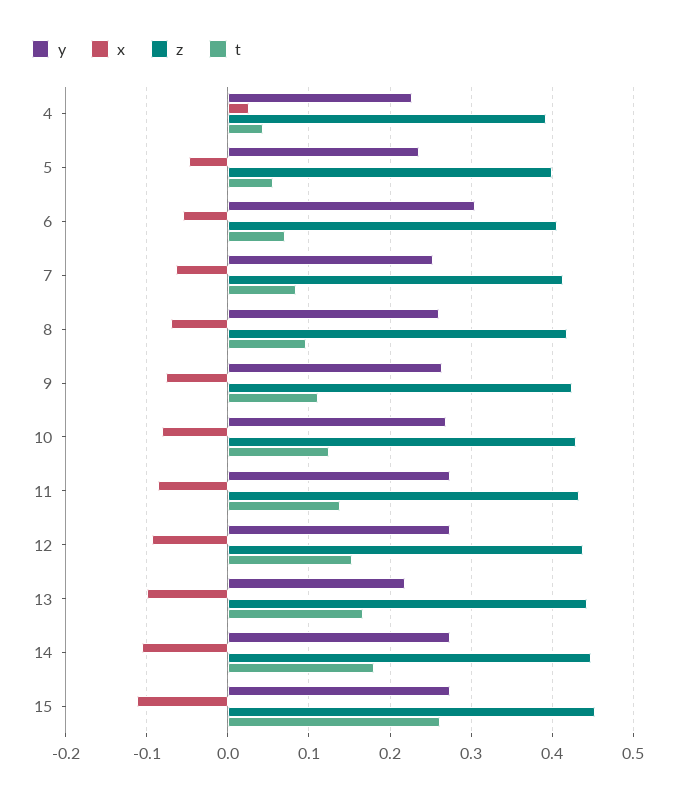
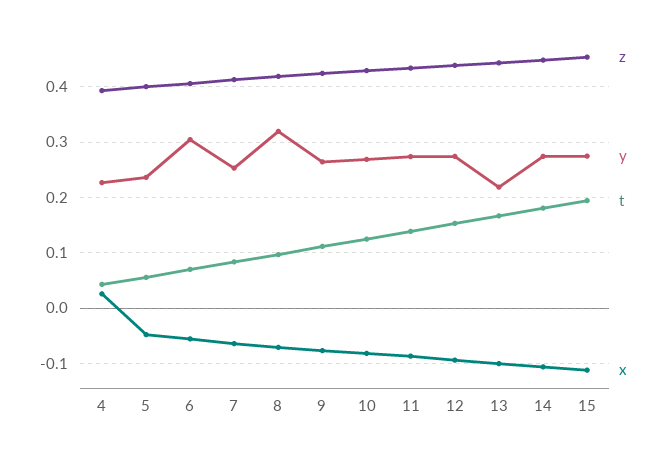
  {
    "y": {
      "4": 0.23,
      "5": 0.24,
      "6": 0.3,
      "7": 0.25,
-     "8": 0.26,
+     "8": 0.32,
      "9": 0.26,
      "10": 0.27,
      "11": 0.27,
      "12": 0.27,
      "13": 0.22,
      "14": 0.27,
      "15": 0.27
    },
    "x": {
      "4": 0.03,
      "5": -0.05,
      "6": -0.06,
      "7": -0.06,
      "8": -0.07,
      "9": -0.08,
      "10": -0.08,
      "11": -0.09,
      "12": -0.09,
      "13": -0.1,
      "14": -0.11,
      "15": -0.11
    },
    "z": {
      "4": 0.39,
      "5": 0.4,
      "6": 0.41,
      "7": 0.41,
      "8": 0.42,
      "9": 0.42,
      "10": 0.43,
      "11": 0.43,
      "12": 0.44,
      "13": 0.44,
      "14": 0.45,
      "15": 0.45
    },
    "t": {
      "4": 0.04,
      "5": 0.06,
      "6": 0.07,
      "7": 0.08,
      "8": 0.1,
      "9": 0.11,
      "10": 0.12,
      "11": 0.14,
      "12": 0.15,
      "13": 0.17,
      "14": 0.18,
-     "15": 0.26
+     "15": 0.2
    }
  }

